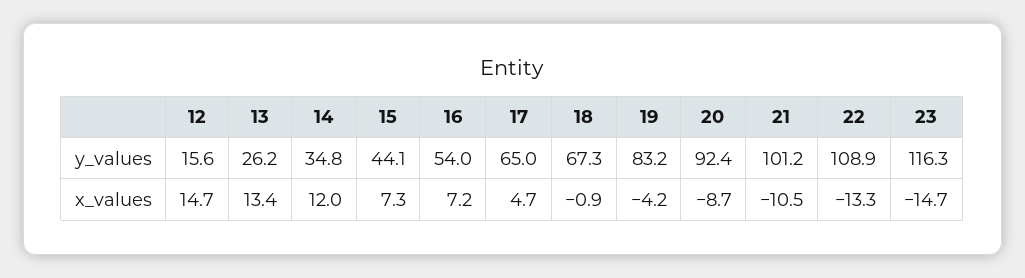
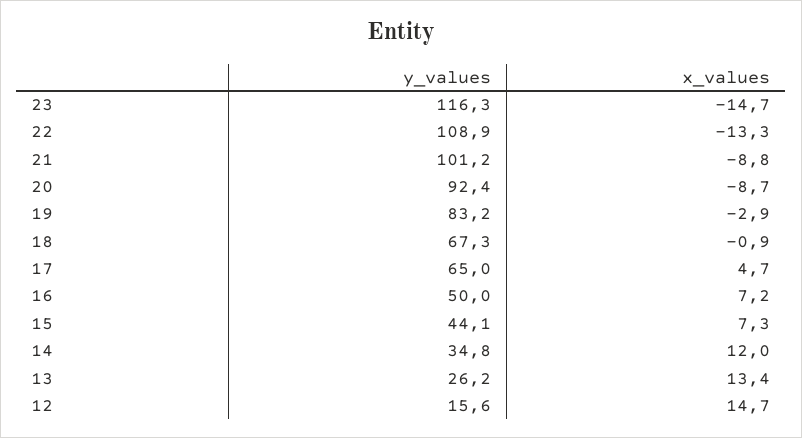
  {
    "12": {
      "y_values": 15.6,
      "x_values": 14.7
    },
    "13": {
      "y_values": 26.2,
      "x_values": 13.4
    },
    "14": {
      "y_values": 34.8,
      "x_values": 12
    },
    "15": {
      "y_values": 44.1,
      "x_values": 7.3
    },
    "16": {
-     "y_values": 54,
+     "y_values": 50,
      "x_values": 7.2
    },
    "17": {
      "y_values": 65,
      "x_values": 4.7
    },
    "18": {
      "y_values": 67.3,
      "x_values": -0.9
    },
    "19": {
      "y_values": 83.2,
-     "x_values": -4.2
+     "x_values": -2.9
    },
    "20": {
      "y_values": 92.4,
      "x_values": -8.7
    },
    "21": {
      "y_values": 101.2,
-     "x_values": -10.5
+     "x_values": -8.8
    },
    "22": {
      "y_values": 108.9,
      "x_values": -13.3
    },
    "23": {
      "y_values": 116.3,
      "x_values": -14.7
    }
  }

